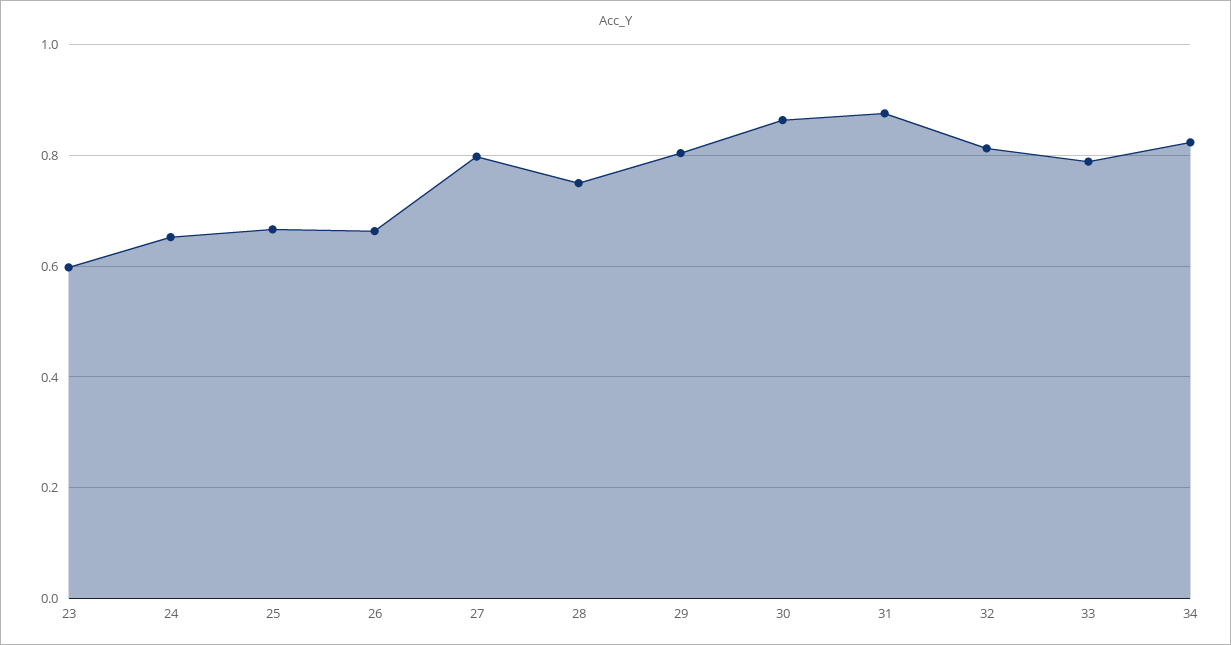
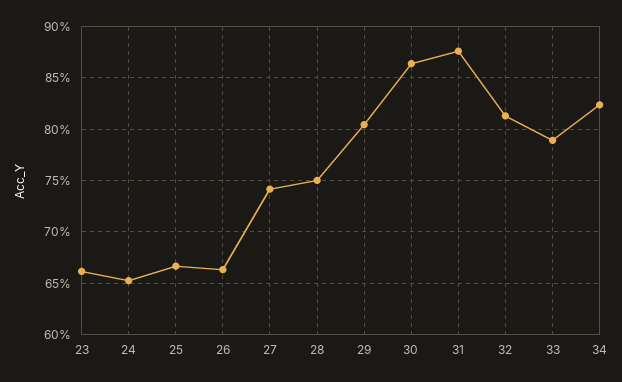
  {
-   "23": 0.6,
+   "23": 0.66,
    "24": 0.65,
    "25": 0.67,
    "26": 0.66,
-   "27": 0.8,
+   "27": 0.74,
    "28": 0.75,
    "29": 0.8,
    "30": 0.86,
    "31": 0.88,
    "32": 0.81,
    "33": 0.79,
    "34": 0.82
  }

